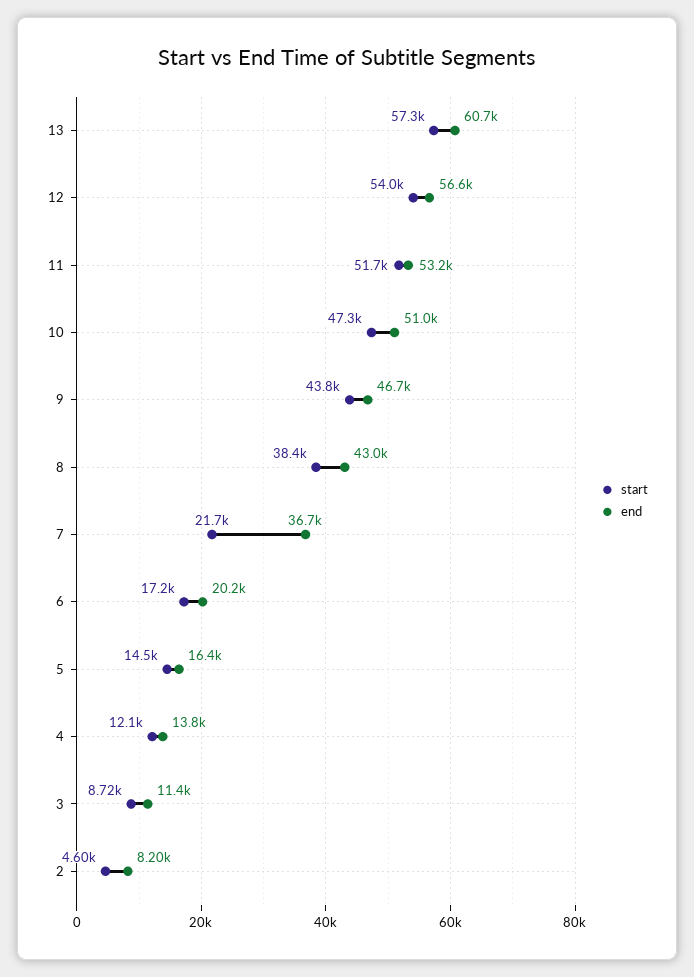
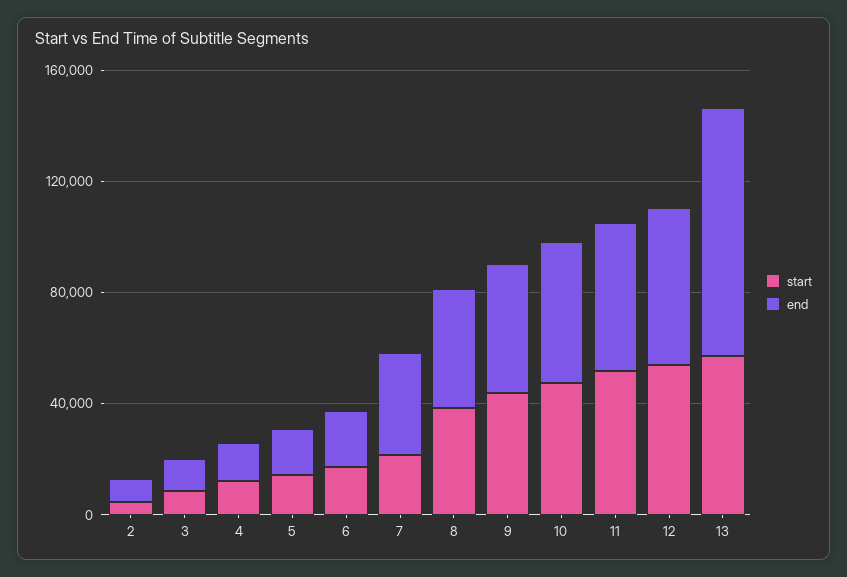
  {
    "start": {
      "13": 57300,
      "12": 54000,
      "11": 51700,
      "10": 47300,
      "9": 43800,
      "8": 38400,
      "7": 21700,
      "6": 17200,
      "5": 14500,
      "4": 12100,
      "3": 8720,
      "2": 4600
    },
    "end": {
-     "13": 60700,
+     "13": 90000,
      "12": 56600,
      "11": 53200,
      "10": 51000,
      "9": 46700,
      "8": 43000,
      "7": 36700,
      "6": 20200,
      "5": 16400,
      "4": 13800,
      "3": 11400,
      "2": 8200
    }
  }

